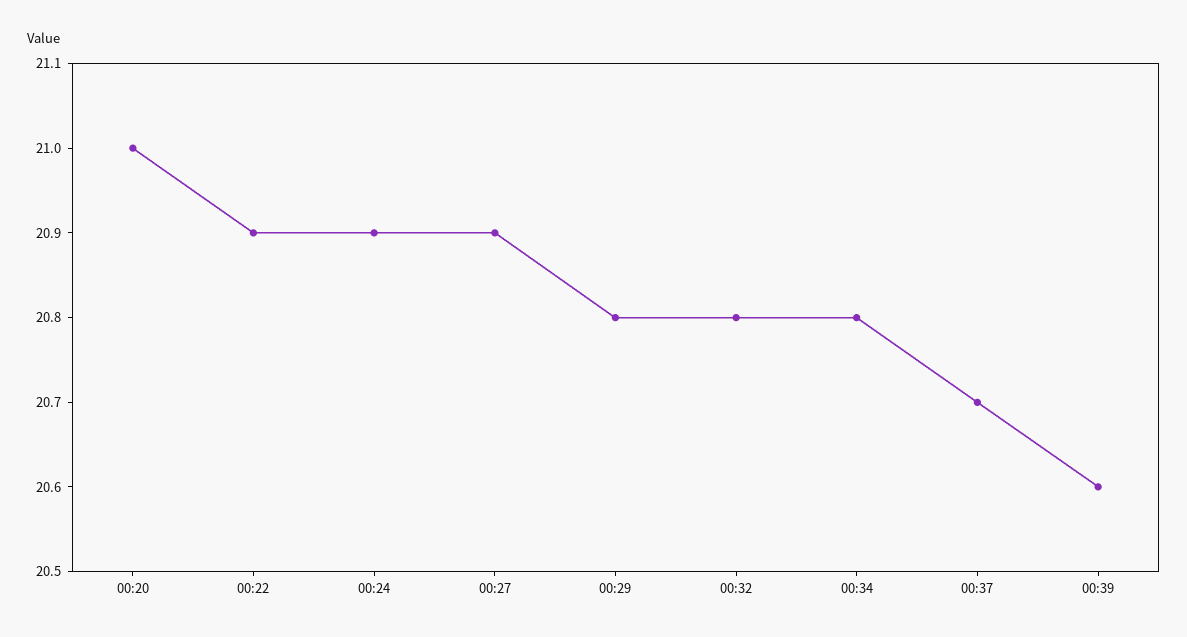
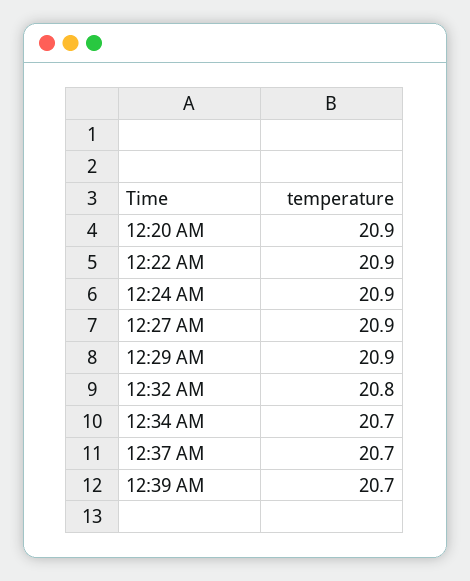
  {
-   "00:20": 21,
+   "00:20": 20.9,
    "00:22": 20.9,
    "00:24": 20.9,
    "00:27": 20.9,
-   "00:29": 20.8,
+   "00:29": 20.9,
    "00:32": 20.8,
-   "00:34": 20.8,
+   "00:34": 20.7,
    "00:37": 20.7,
-   "00:39": 20.6
+   "00:39": 20.7
  }

